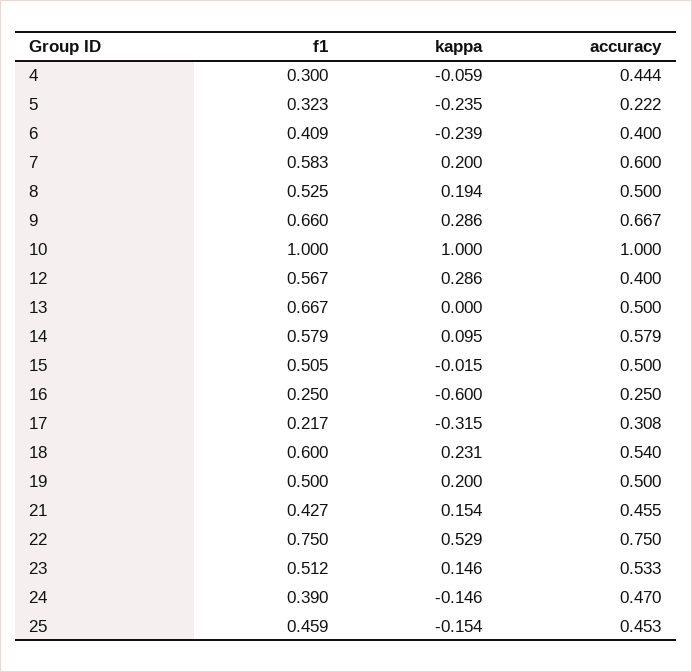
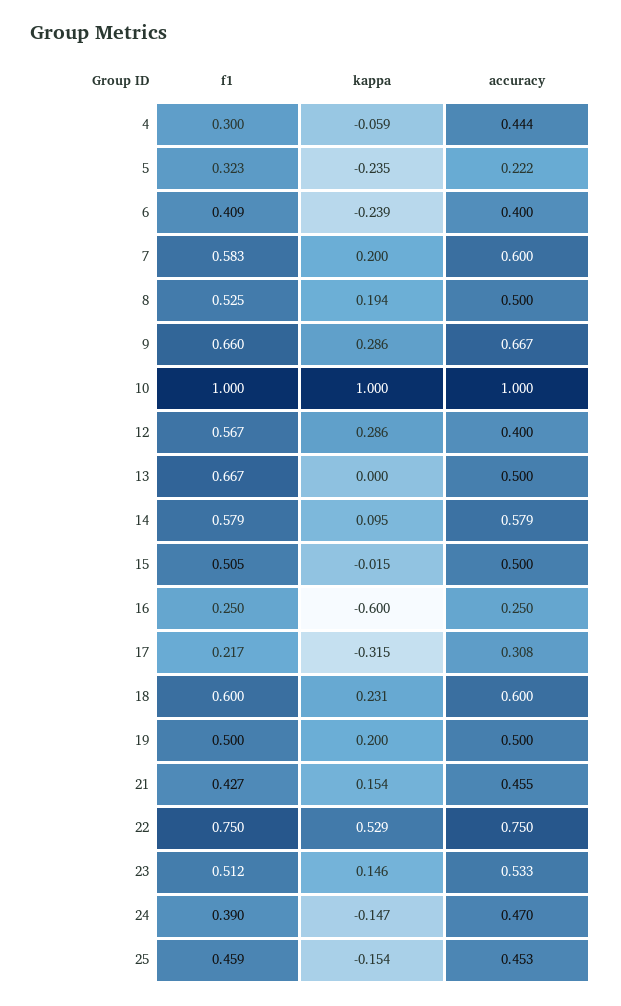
  {
    "f1": {
      "4": 0.3,
      "5": 0.323,
      "6": 0.409,
      "7": 0.583,
      "8": 0.525,
      "9": 0.66,
      "10": 1,
      "12": 0.567,
      "13": 0.667,
      "14": 0.579,
      "15": 0.505,
      "16": 0.25,
      "17": 0.217,
      "18": 0.6,
      "19": 0.5,
      "21": 0.427,
      "22": 0.75,
      "23": 0.512,
      "24": 0.39,
      "25": 0.459
    },
    "kappa": {
      "4": -0.059,
      "5": -0.235,
      "6": -0.239,
      "7": 0.2,
      "8": 0.194,
      "9": 0.286,
      "10": 1,
      "12": 0.286,
      "13": 0,
      "14": 0.095,
      "15": -0.015,
      "16": -0.6,
      "17": -0.315,
      "18": 0.231,
      "19": 0.2,
      "21": 0.154,
      "22": 0.529,
      "23": 0.146,
-     "24": -0.146,
+     "24": -0.147,
      "25": -0.154
    },
    "accuracy": {
      "4": 0.444,
      "5": 0.222,
      "6": 0.4,
      "7": 0.6,
      "8": 0.5,
      "9": 0.667,
      "10": 1,
      "12": 0.4,
      "13": 0.5,
      "14": 0.579,
      "15": 0.5,
      "16": 0.25,
      "17": 0.308,
-     "18": 0.54,
+     "18": 0.6,
      "19": 0.5,
      "21": 0.455,
      "22": 0.75,
      "23": 0.533,
      "24": 0.47,
      "25": 0.453
    }
  }

